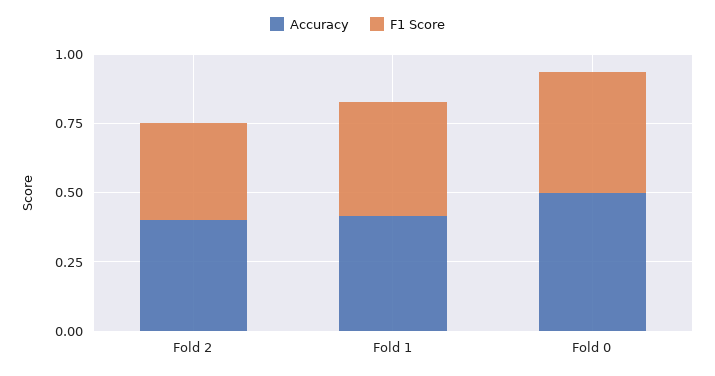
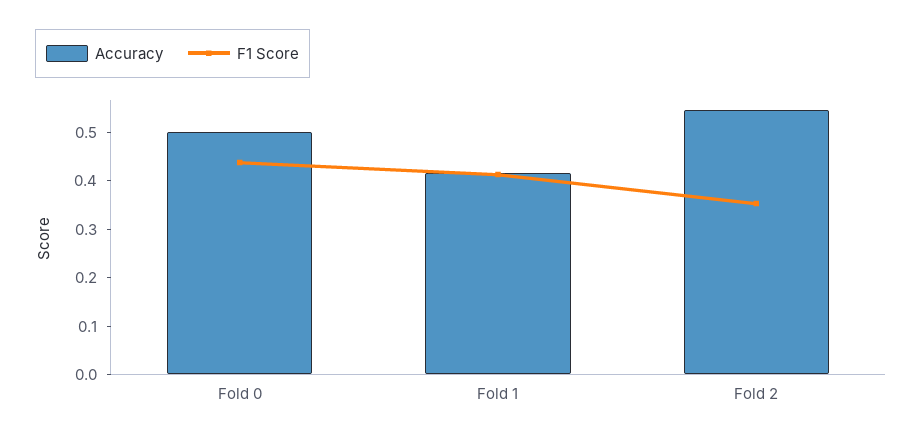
  {
    "Accuracy": {
-     "Fold 2": 0.4,
+     "Fold 2": 0.54,
      "Fold 1": 0.42,
      "Fold 0": 0.5
    },
    "F1 Score": {
      "Fold 2": 0.36,
      "Fold 1": 0.42,
      "Fold 0": 0.44
    }
  }

